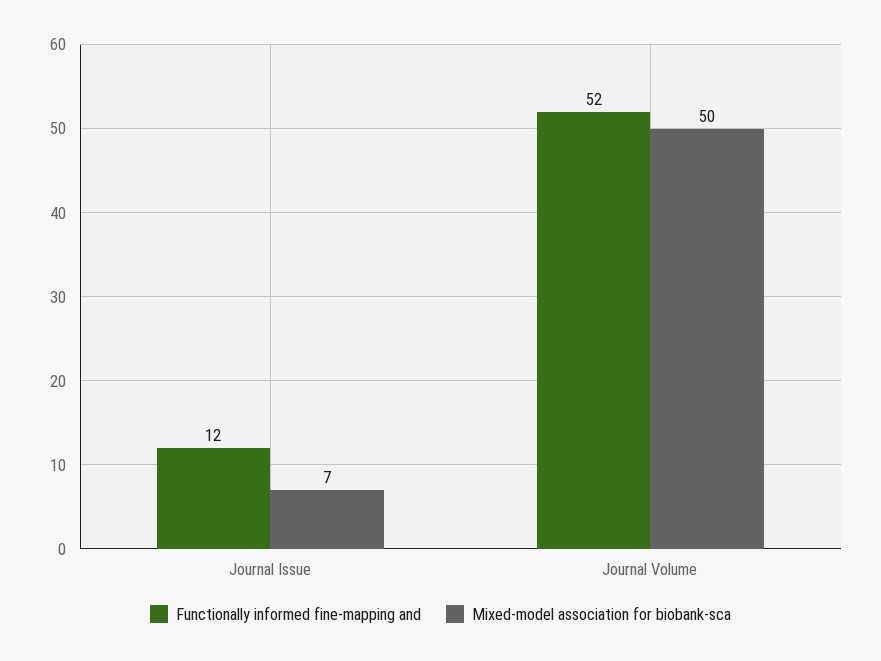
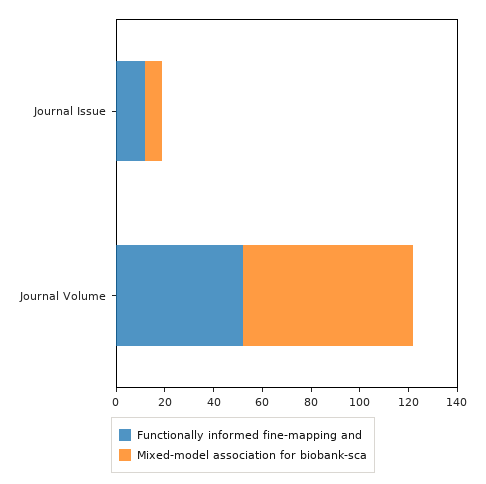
  {
    "Functionally informed fine-mapping and": {
      "Journal Issue": 12,
      "Journal Volume": 52
    },
    "Mixed-model association for biobank-sca": {
      "Journal Issue": 7,
-     "Journal Volume": 50
+     "Journal Volume": 70
    }
  }

